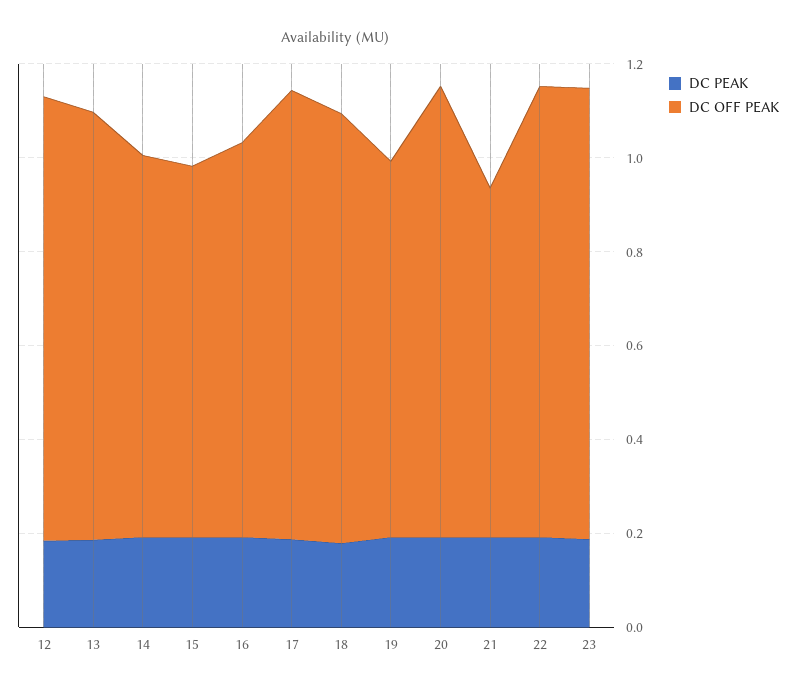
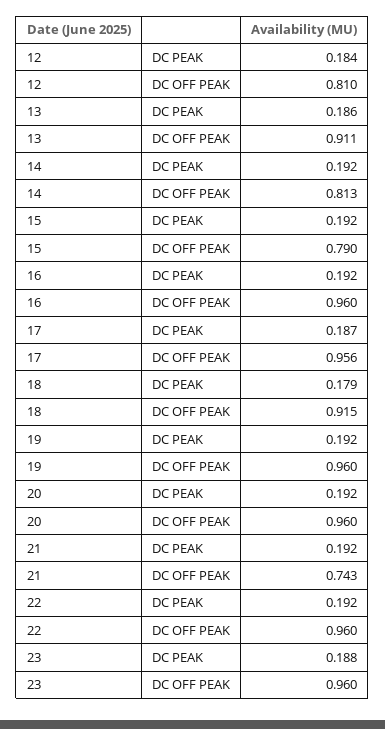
  {
    "DC PEAK": {
      "12": 0.184,
      "13": 0.186,
      "14": 0.192,
      "15": 0.192,
      "16": 0.192,
      "17": 0.187,
      "18": 0.179,
      "19": 0.192,
      "20": 0.192,
      "21": 0.192,
      "22": 0.192,
      "23": 0.188
    },
    "DC OFF PEAK": {
-     "12": 0.95,
+     "12": 0.81,
      "13": 0.911,
      "14": 0.813,
      "15": 0.79,
-     "16": 0.85,
+     "16": 0.96,
      "17": 0.956,
      "18": 0.915,
-     "19": 0.8,
+     "19": 0.96,
      "20": 0.96,
      "21": 0.743,
      "22": 0.96,
      "23": 0.96
    }
  }

